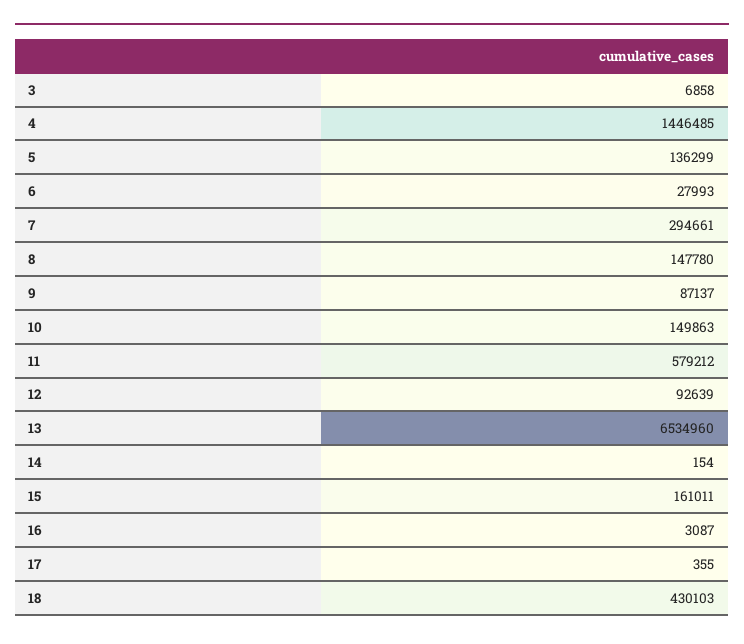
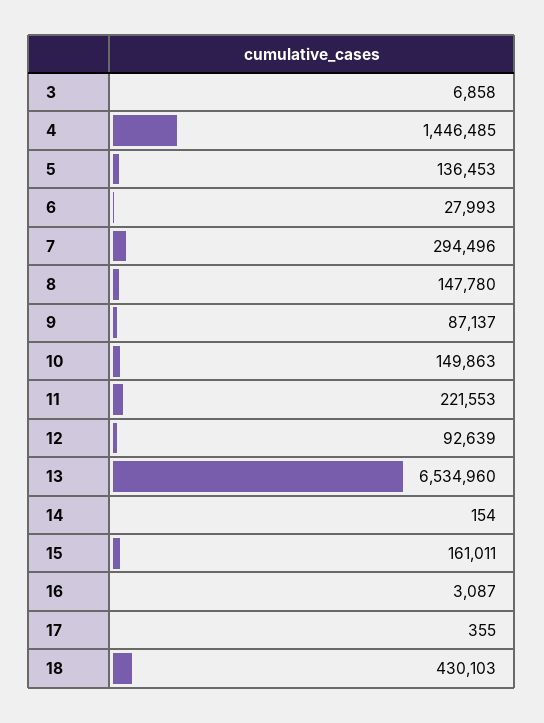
  {
    "3": 6858,
    "4": 1446485,
-   "5": 136299,
+   "5": 136453,
    "6": 27993,
-   "7": 294661,
+   "7": 294496,
    "8": 147780,
    "9": 87137,
    "10": 149863,
-   "11": 579212,
+   "11": 221553,
    "12": 92639,
    "13": 6534960,
    "14": 154,
    "15": 161011,
    "16": 3087,
    "17": 355,
    "18": 430103
  }

